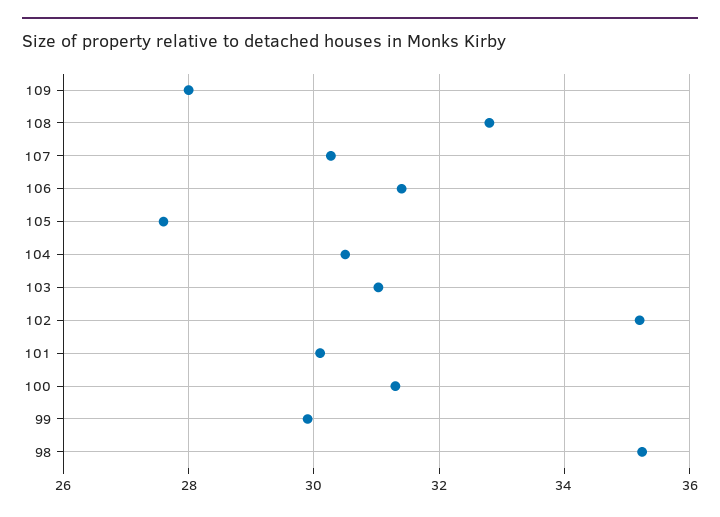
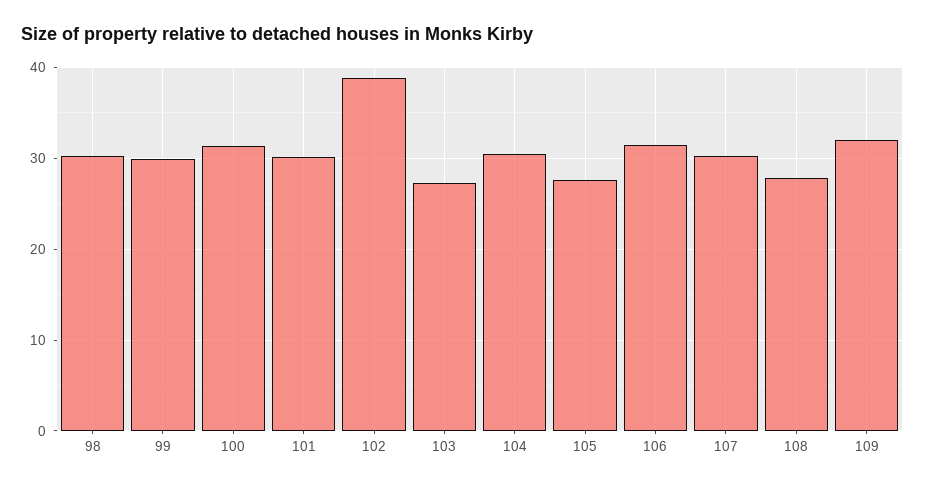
  {
-   "109": 28,
+   "109": 32,
-   "108": 32.8,
+   "108": 28,
    "107": 30.2,
    "106": 31.4,
    "105": 27.6,
    "104": 30.6,
-   "103": 31,
+   "103": 27,
-   "102": 35.2,
+   "102": 39,
    "101": 30.2,
    "100": 31.4,
    "99": 30,
-   "98": 35.2
+   "98": 30
  }

